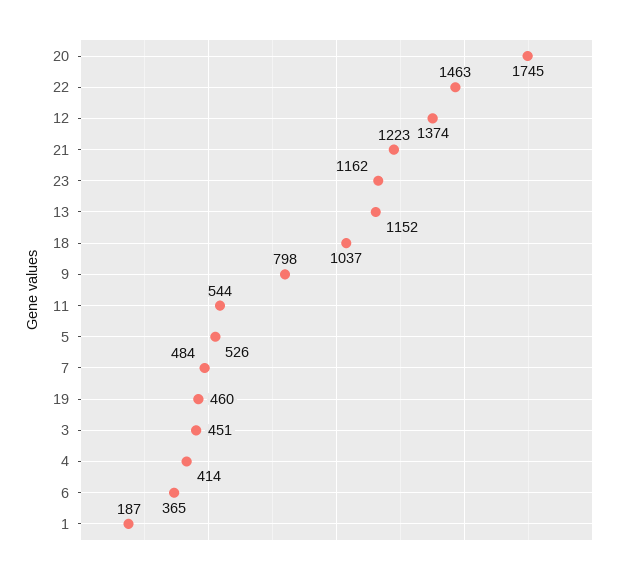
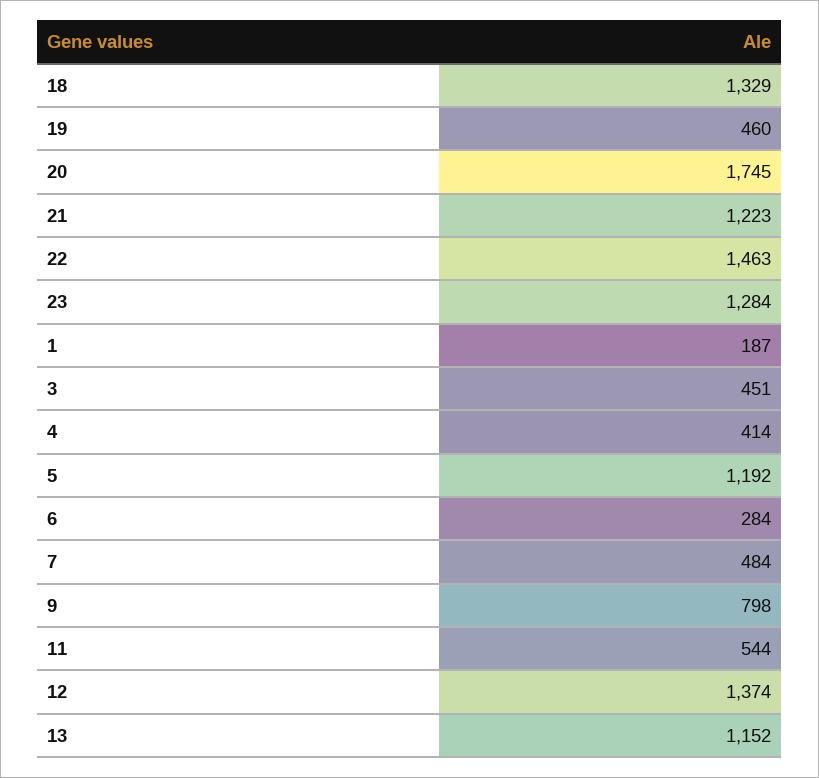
  {
    "20": 1745,
    "22": 1463,
    "12": 1374,
    "21": 1223,
-   "23": 1162,
+   "23": 1284,
    "13": 1152,
-   "18": 1037,
+   "18": 1329,
    "9": 798,
    "11": 544,
-   "5": 526,
+   "5": 1192,
    "7": 484,
    "19": 460,
    "3": 451,
    "4": 414,
-   "6": 365,
+   "6": 284,
    "1": 187
  }

